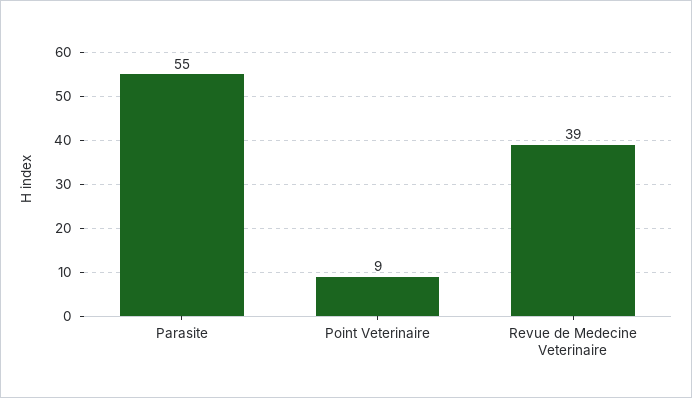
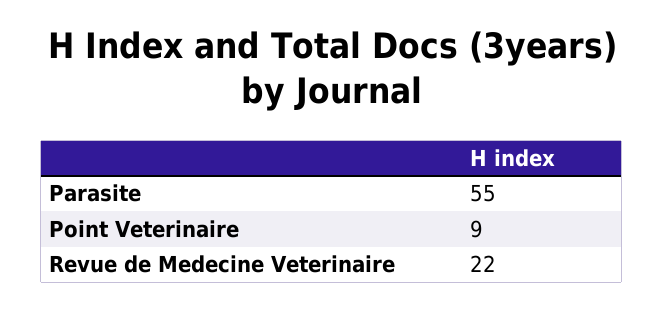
  {
    "Parasite": 55,
    "Point Veterinaire": 9,
-   "Revue de Medecine Veterinaire": 39
+   "Revue de Medecine Veterinaire": 22
  }

